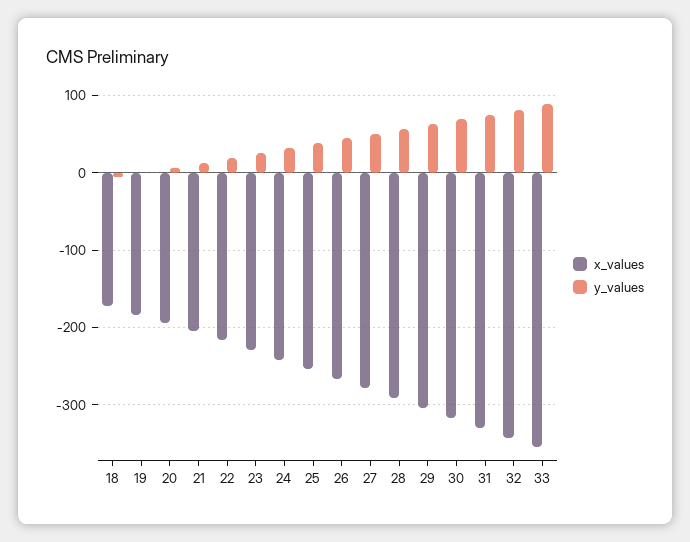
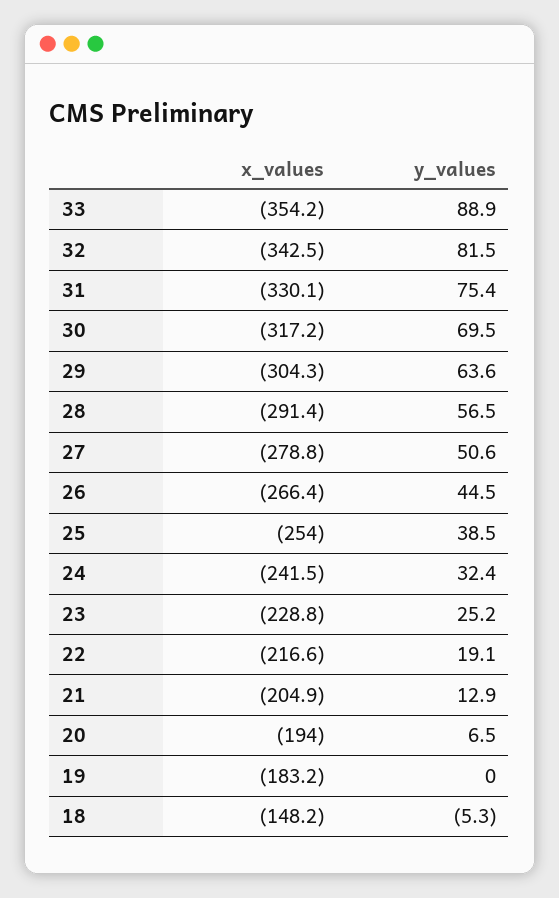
  {
    "x_values": {
-     "18": -170,
+     "18": -148.2,
      "19": -183.2,
      "20": -194,
      "21": -204.9,
      "22": -216.6,
      "23": -228.8,
      "24": -241.5,
      "25": -254,
      "26": -266.4,
      "27": -278.8,
      "28": -291.4,
      "29": -304.3,
      "30": -317.2,
      "31": -330.1,
      "32": -342.5,
      "33": -354.2
    },
    "y_values": {
      "18": -5.3,
      "19": 0,
      "20": 6.5,
      "21": 12.9,
      "22": 19.1,
      "23": 25.2,
      "24": 32.4,
      "25": 38.5,
      "26": 44.5,
      "27": 50.6,
      "28": 56.5,
      "29": 63.6,
      "30": 69.5,
      "31": 75.4,
      "32": 81.5,
      "33": 88.9
    }
  }

